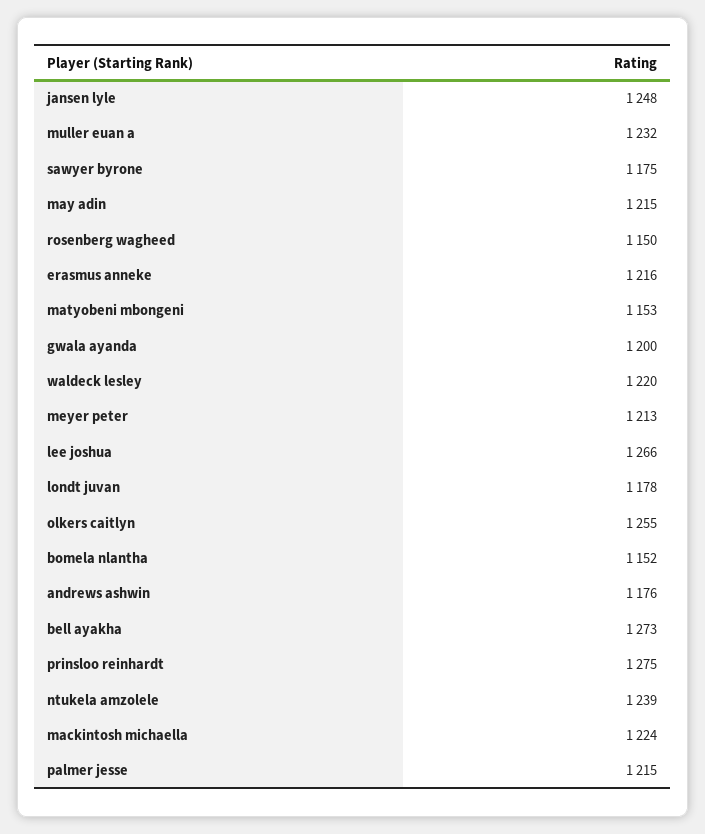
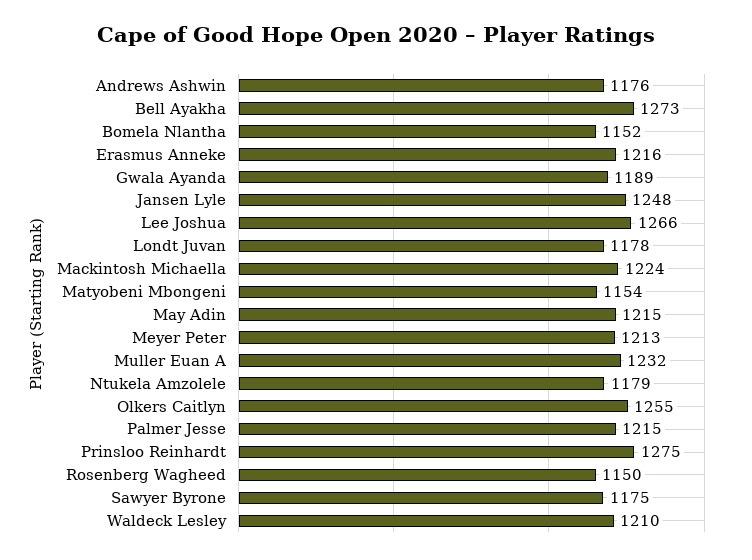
  {
    "jansen lyle": 1248,
    "muller euan a": 1232,
    "sawyer byrone": 1175,
    "may adin": 1215,
    "rosenberg wagheed": 1150,
    "erasmus anneke": 1216,
-   "matyobeni mbongeni": 1153,
+   "matyobeni mbongeni": 1154,
-   "gwala ayanda": 1200,
+   "gwala ayanda": 1189,
-   "waldeck lesley": 1220,
+   "waldeck lesley": 1210,
    "meyer peter": 1213,
    "lee joshua": 1266,
    "londt juvan": 1178,
    "olkers caitlyn": 1255,
    "bomela nlantha": 1152,
    "andrews ashwin": 1176,
    "bell ayakha": 1273,
    "prinsloo reinhardt": 1275,
-   "ntukela amzolele": 1239,
+   "ntukela amzolele": 1179,
    "mackintosh michaella": 1224,
    "palmer jesse": 1215
  }

